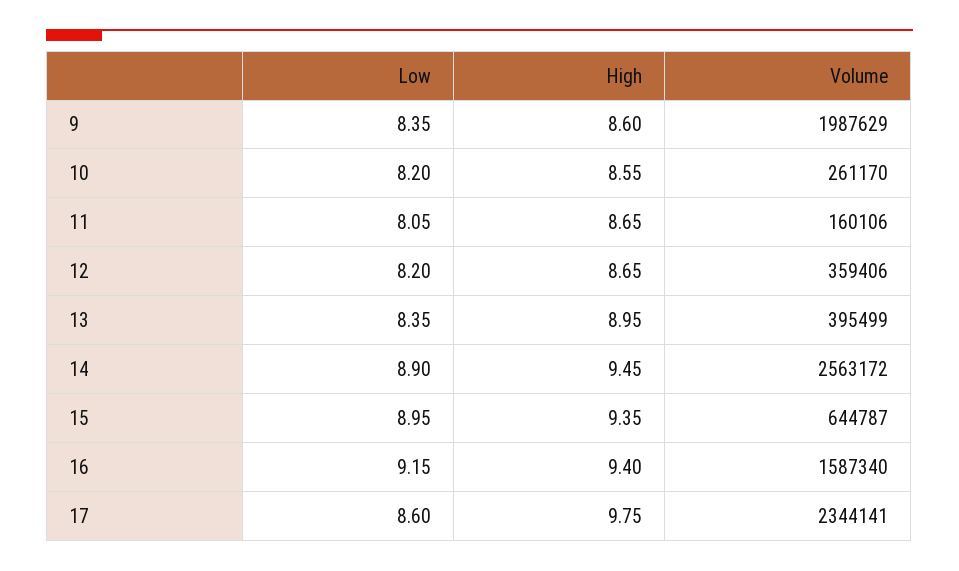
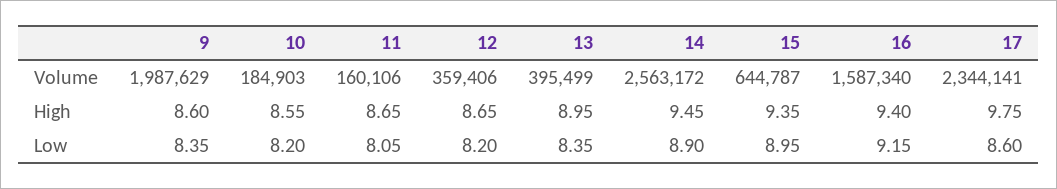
  {
    "Low": {
      "9": 8.35,
      "10": 8.2,
      "11": 8.05,
      "12": 8.2,
      "13": 8.35,
      "14": 8.9,
      "15": 8.95,
      "16": 9.15,
      "17": 8.6
    },
    "High": {
      "9": 8.6,
      "10": 8.55,
      "11": 8.65,
      "12": 8.65,
      "13": 8.95,
      "14": 9.45,
      "15": 9.35,
      "16": 9.4,
      "17": 9.75
    },
    "Volume": {
      "9": 1987629,
-     "10": 261170,
+     "10": 184903,
      "11": 160106,
      "12": 359406,
      "13": 395499,
      "14": 2563172,
      "15": 644787,
      "16": 1587340,
      "17": 2344141
    }
  }

